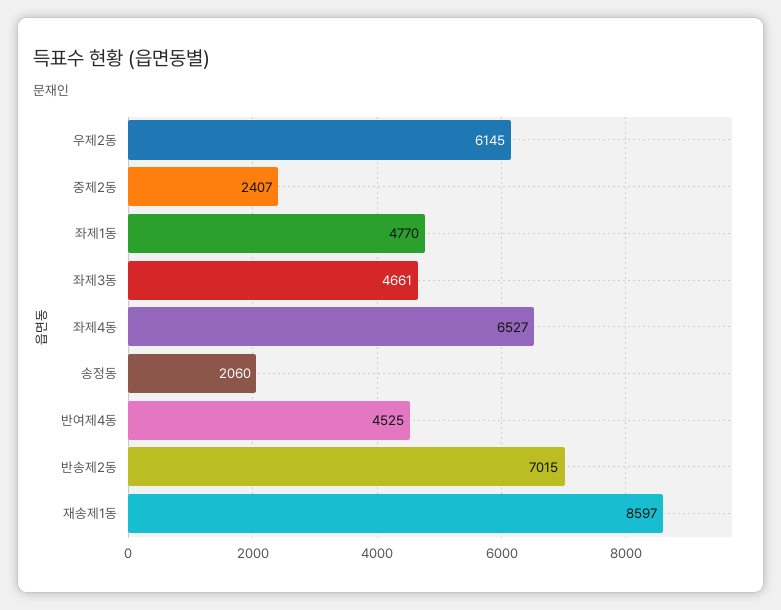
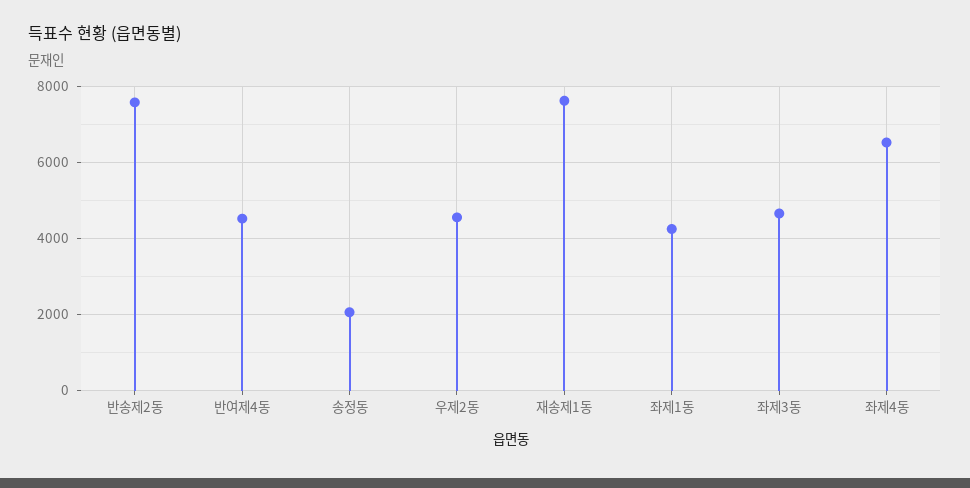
  {
-   "우제2동": 6145,
+   "우제2동": 4600,
-   "중제2동": 2407,
-   "좌제1동": 4770,
+   "좌제1동": 4200,
    "좌제3동": 4661,
    "좌제4동": 6527,
    "송정동": 2060,
    "반여제4동": 4525,
-   "반송제2동": 7015,
+   "반송제2동": 7600,
-   "재송제1동": 8597
+   "재송제1동": 7600
  }

